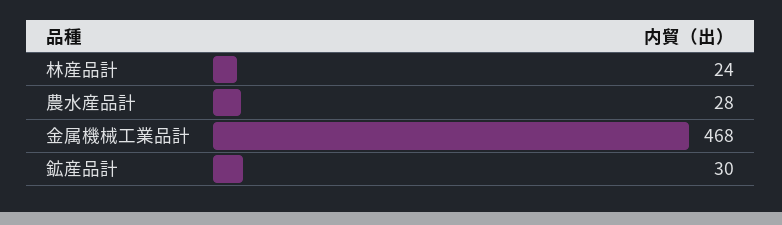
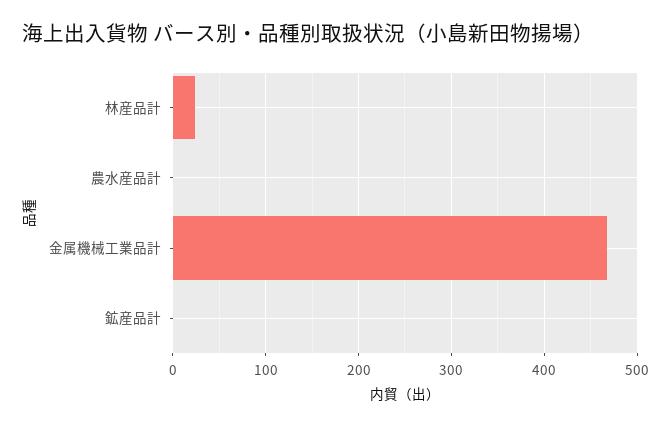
  {
    "林産品計": 24,
-   "農水産品計": 28,
+   "農水産品計": 0,
    "金属機械工業品計": 468,
-   "鉱産品計": 30
+   "鉱産品計": 0
  }

